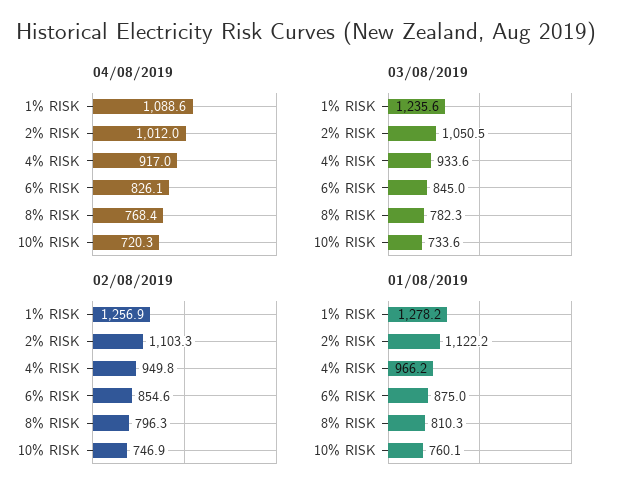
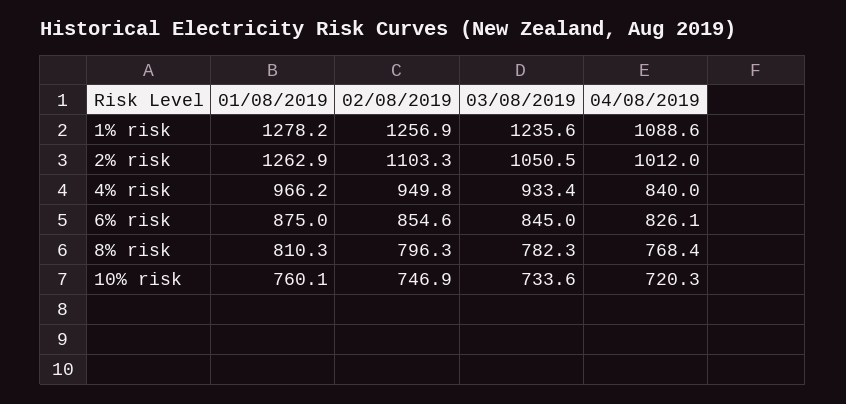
  {
    "04/08/2019": {
      "1% RISK": 1088.6,
      "2% RISK": 1012,
-     "4% RISK": 917,
+     "4% RISK": 840,
      "6% RISK": 826.1,
      "8% RISK": 768.4,
      "10% RISK": 720.3
    },
    "03/08/2019": {
      "1% RISK": 1235.6,
      "2% RISK": 1050.5,
-     "4% RISK": 933.6,
+     "4% RISK": 933.4,
      "6% RISK": 845,
      "8% RISK": 782.3,
      "10% RISK": 733.6
    },
    "02/08/2019": {
      "1% RISK": 1256.9,
      "2% RISK": 1103.3,
      "4% RISK": 949.8,
      "6% RISK": 854.6,
      "8% RISK": 796.3,
      "10% RISK": 746.9
    },
    "01/08/2019": {
      "1% RISK": 1278.2,
-     "2% RISK": 1122.2,
+     "2% RISK": 1262.9,
      "4% RISK": 966.2,
      "6% RISK": 875,
      "8% RISK": 810.3,
      "10% RISK": 760.1
    }
  }

